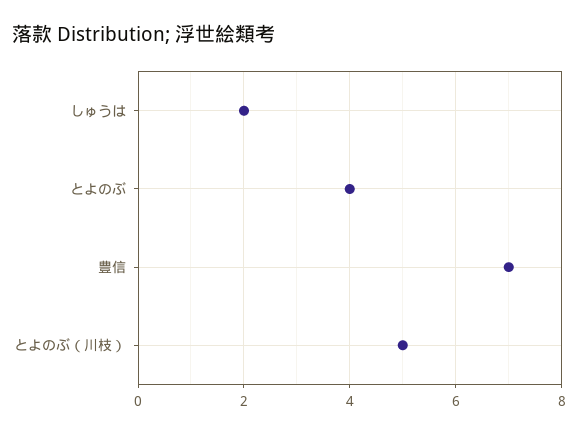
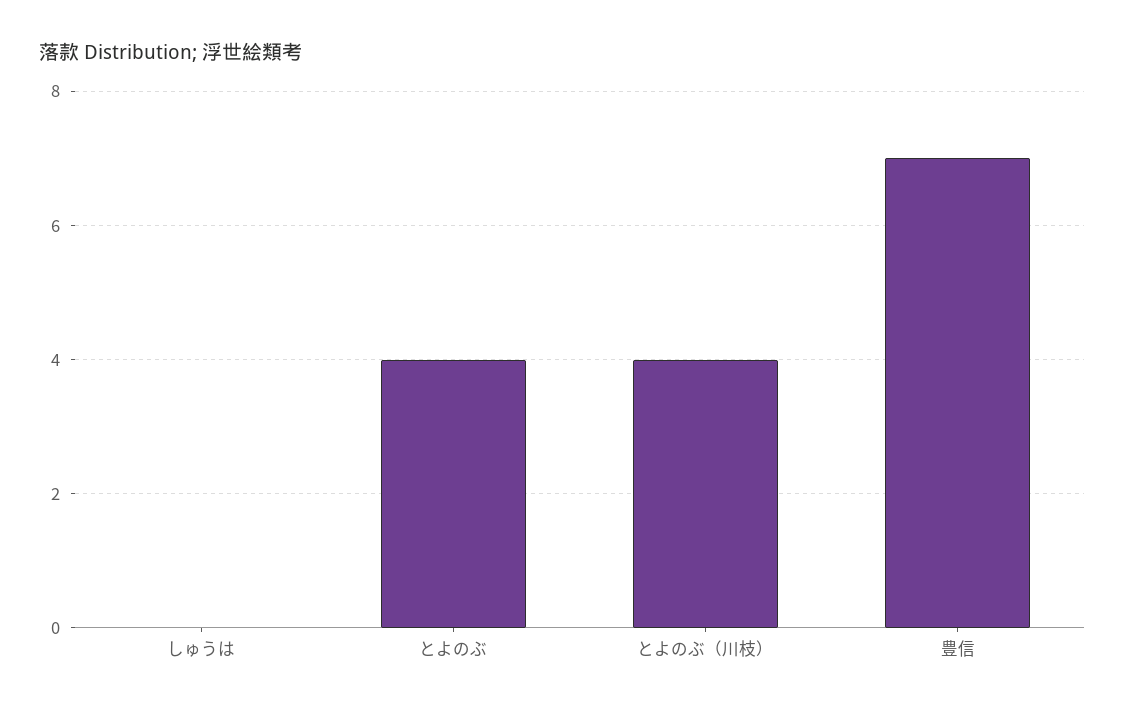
  {
-   "しゅうは": 2,
+   "しゅうは": 0,
    "とよのぶ": 4,
    "豊信": 7,
-   "とよのぶ（川枝）": 5
+   "とよのぶ（川枝）": 4
  }

